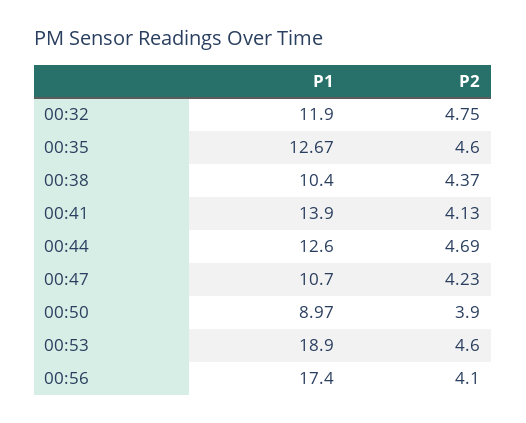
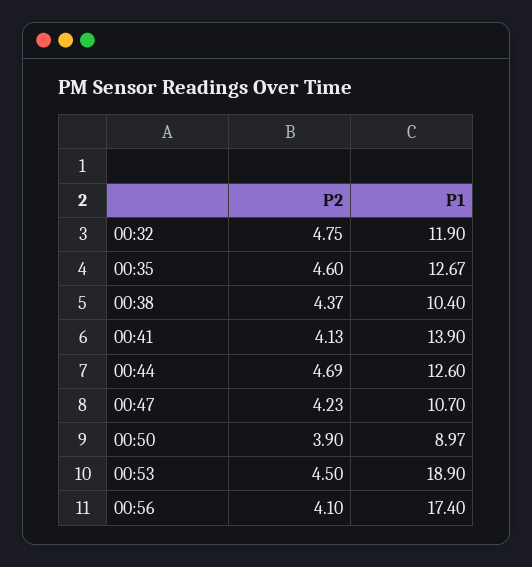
  {
    "P1": {
      "00:32": 11.9,
      "00:35": 12.67,
      "00:38": 10.4,
      "00:41": 13.9,
      "00:44": 12.6,
      "00:47": 10.7,
      "00:50": 8.97,
      "00:53": 18.9,
      "00:56": 17.4
    },
    "P2": {
      "00:32": 4.75,
      "00:35": 4.6,
      "00:38": 4.37,
      "00:41": 4.13,
      "00:44": 4.69,
      "00:47": 4.23,
      "00:50": 3.9,
-     "00:53": 4.6,
+     "00:53": 4.5,
      "00:56": 4.1
    }
  }

